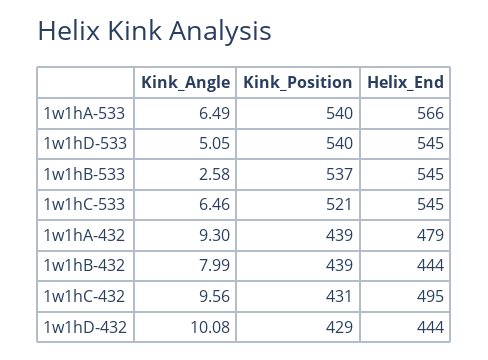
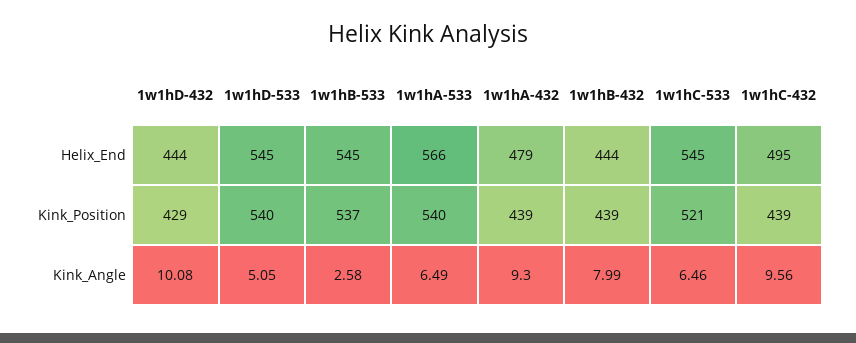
  {
    "Kink_Angle": {
      "1w1hA-533": 6.49,
      "1w1hD-533": 5.05,
      "1w1hB-533": 2.58,
      "1w1hC-533": 6.46,
      "1w1hA-432": 9.3,
      "1w1hB-432": 7.99,
      "1w1hC-432": 9.56,
      "1w1hD-432": 10.08
    },
    "Kink_Position": {
      "1w1hA-533": 540,
      "1w1hD-533": 540,
      "1w1hB-533": 537,
      "1w1hC-533": 521,
      "1w1hA-432": 439,
      "1w1hB-432": 439,
-     "1w1hC-432": 431,
+     "1w1hC-432": 439,
      "1w1hD-432": 429
    },
    "Helix_End": {
      "1w1hA-533": 566,
      "1w1hD-533": 545,
      "1w1hB-533": 545,
      "1w1hC-533": 545,
      "1w1hA-432": 479,
      "1w1hB-432": 444,
      "1w1hC-432": 495,
      "1w1hD-432": 444
    }
  }

